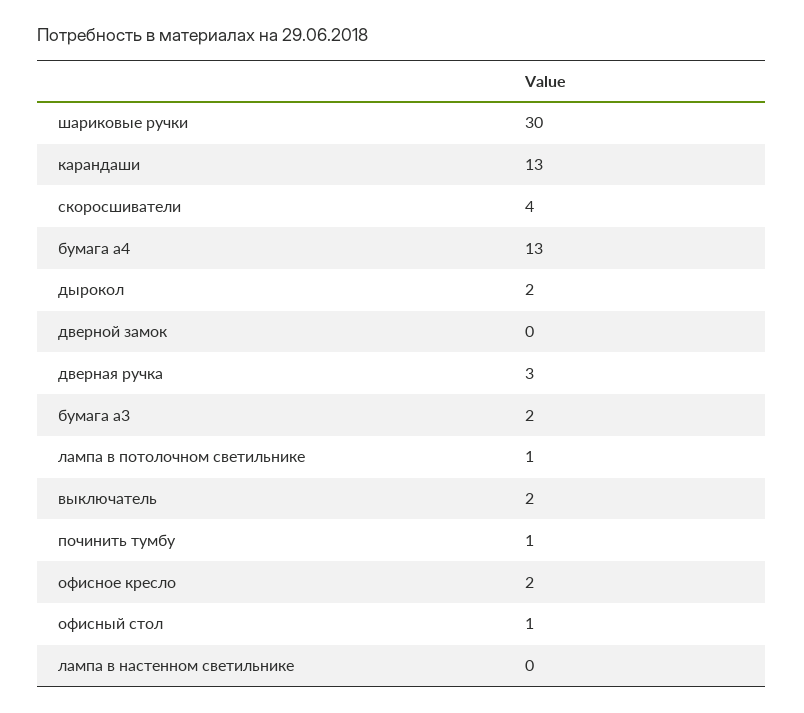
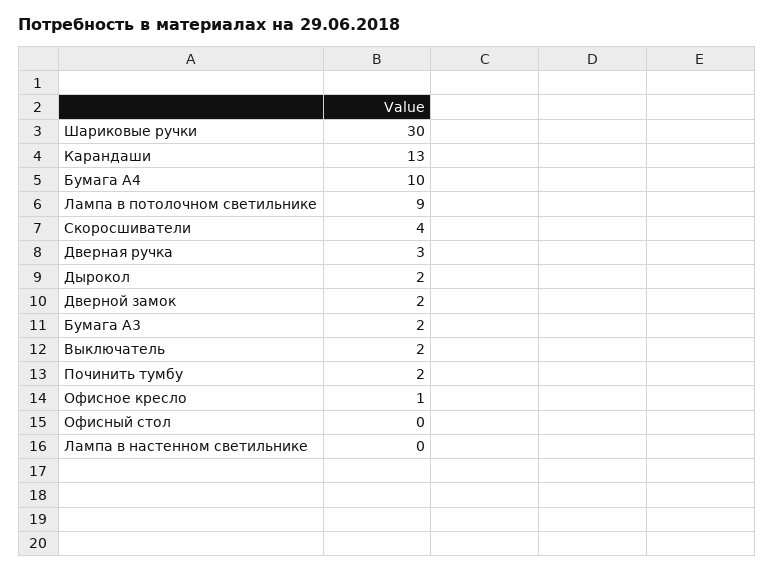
  {
    "шариковые ручки": 30,
    "карандаши": 13,
    "скоросшиватели": 4,
-   "бумага а4": 13,
+   "бумага а4": 10,
    "дырокол": 2,
-   "дверной замок": 0,
+   "дверной замок": 2,
    "дверная ручка": 3,
    "бумага а3": 2,
-   "лампа в потолочном светильнике": 1,
+   "лампа в потолочном светильнике": 9,
    "выключатель": 2,
-   "починить тумбу": 1,
+   "починить тумбу": 2,
-   "офисное кресло": 2,
+   "офисное кресло": 1,
-   "офисный стол": 1,
+   "офисный стол": 0,
    "лампа в настенном светильнике": 0
  }

